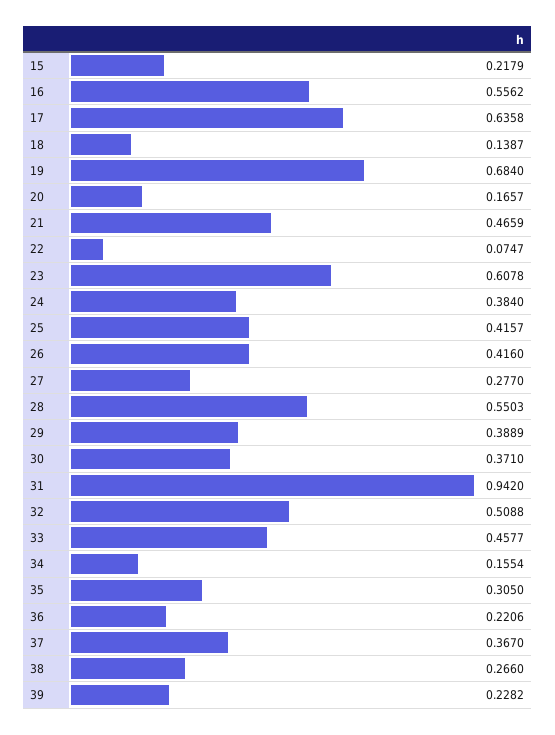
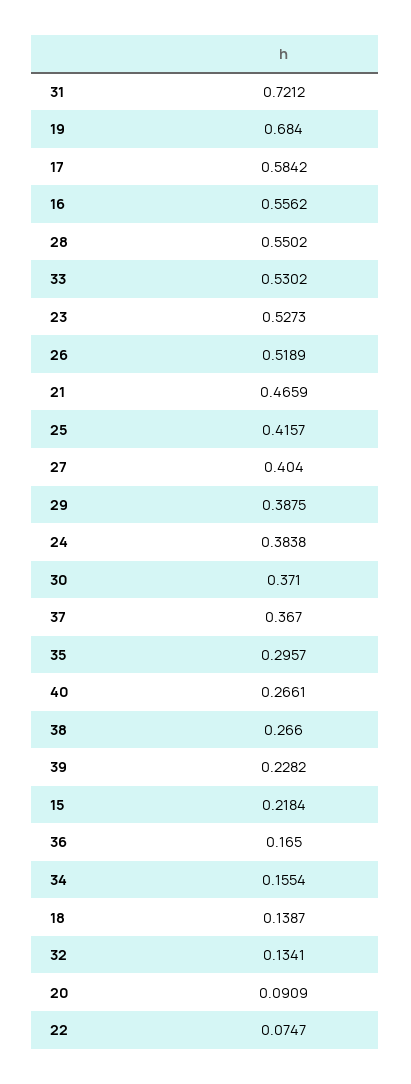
  {
-   "15": 0.2179,
+   "15": 0.2184,
    "16": 0.5562,
-   "17": 0.6358,
+   "17": 0.5842,
    "18": 0.1387,
    "19": 0.684,
-   "20": 0.1657,
+   "20": 0.0909,
    "21": 0.4659,
    "22": 0.0747,
-   "23": 0.6078,
+   "23": 0.5273,
-   "24": 0.384,
+   "24": 0.3838,
    "25": 0.4157,
-   "26": 0.416,
+   "26": 0.5189,
-   "27": 0.277,
+   "27": 0.404,
-   "28": 0.5503,
+   "28": 0.5502,
-   "29": 0.3889,
+   "29": 0.3875,
    "30": 0.371,
-   "31": 0.942,
+   "31": 0.7212,
-   "32": 0.5088,
+   "32": 0.1341,
-   "33": 0.4577,
+   "33": 0.5302,
    "34": 0.1554,
-   "35": 0.305,
+   "35": 0.2957,
-   "36": 0.2206,
+   "36": 0.165,
    "37": 0.367,
    "38": 0.266,
-   "39": 0.2282
+   "39": 0.2282,
+   "40": 0.2661
  }

